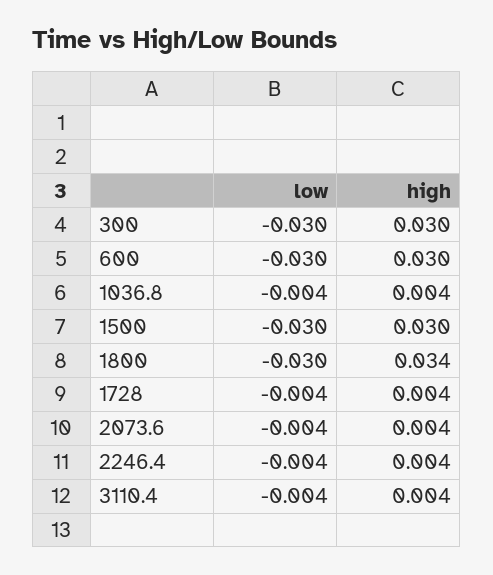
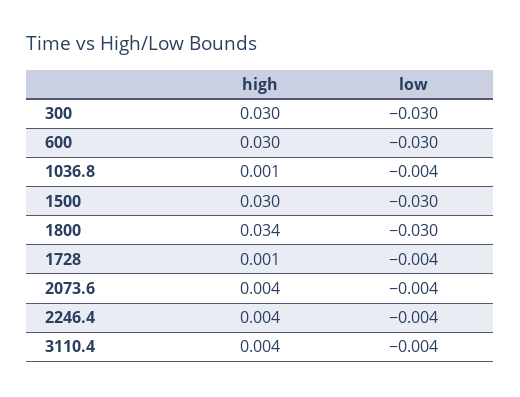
  {
    "low": {
      "300": -0.03,
      "600": -0.03,
      "1036.8": -0.004,
      "1500": -0.03,
      "1800": -0.03,
      "1728": -0.004,
      "2073.6": -0.004,
      "2246.4": -0.004,
      "3110.4": -0.004
    },
    "high": {
      "300": 0.03,
      "600": 0.03,
-     "1036.8": 0.004,
+     "1036.8": 0.001,
      "1500": 0.03,
      "1800": 0.034,
-     "1728": 0.004,
+     "1728": 0.001,
      "2073.6": 0.004,
      "2246.4": 0.004,
      "3110.4": 0.004
    }
  }

